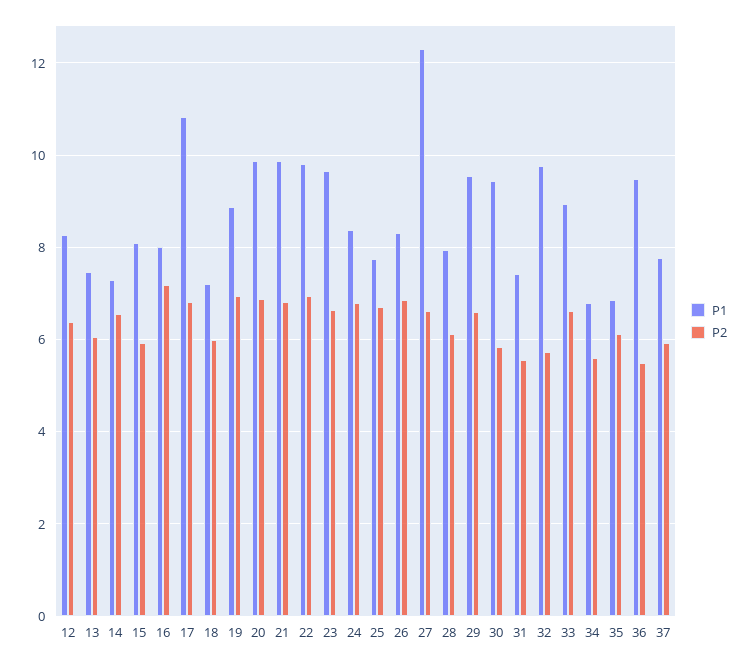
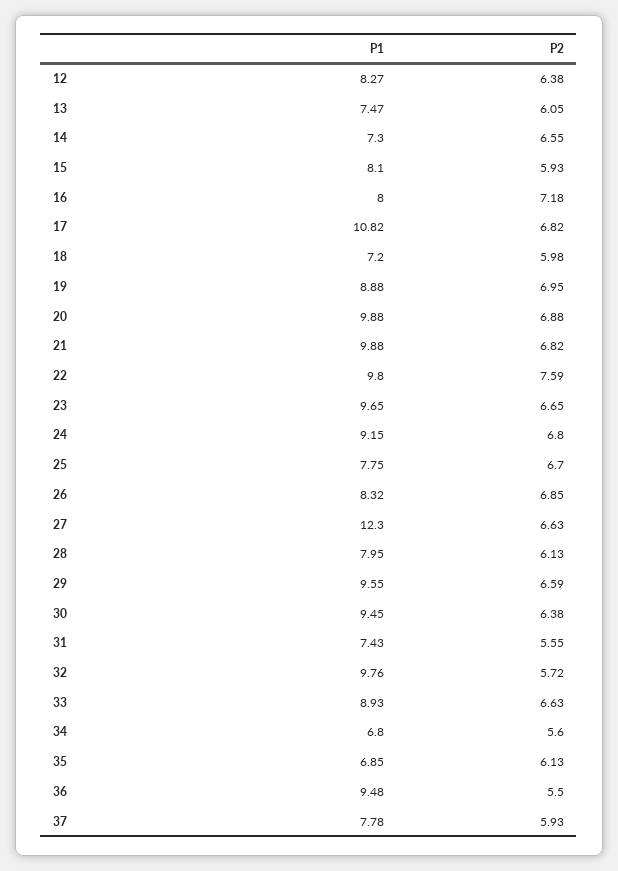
  {
    "P1": {
      "12": 8.27,
      "13": 7.47,
      "14": 7.3,
      "15": 8.1,
      "16": 8,
      "17": 10.82,
      "18": 7.2,
      "19": 8.88,
      "20": 9.88,
      "21": 9.88,
      "22": 9.8,
      "23": 9.65,
-     "24": 8.4,
+     "24": 9.15,
      "25": 7.75,
      "26": 8.32,
      "27": 12.3,
      "28": 7.95,
      "29": 9.55,
      "30": 9.45,
      "31": 7.43,
      "32": 9.76,
      "33": 8.93,
      "34": 6.8,
      "35": 6.85,
      "36": 9.48,
      "37": 7.78
    },
    "P2": {
      "12": 6.38,
      "13": 6.05,
      "14": 6.55,
      "15": 5.93,
      "16": 7.18,
      "17": 6.82,
      "18": 5.98,
      "19": 6.95,
      "20": 6.88,
      "21": 6.82,
-     "22": 7,
+     "22": 7.59,
      "23": 6.65,
      "24": 6.8,
      "25": 6.7,
      "26": 6.85,
      "27": 6.63,
      "28": 6.13,
      "29": 6.59,
-     "30": 5.8,
+     "30": 6.38,
      "31": 5.55,
      "32": 5.72,
      "33": 6.63,
      "34": 5.6,
      "35": 6.13,
      "36": 5.5,
      "37": 5.93
    }
  }

